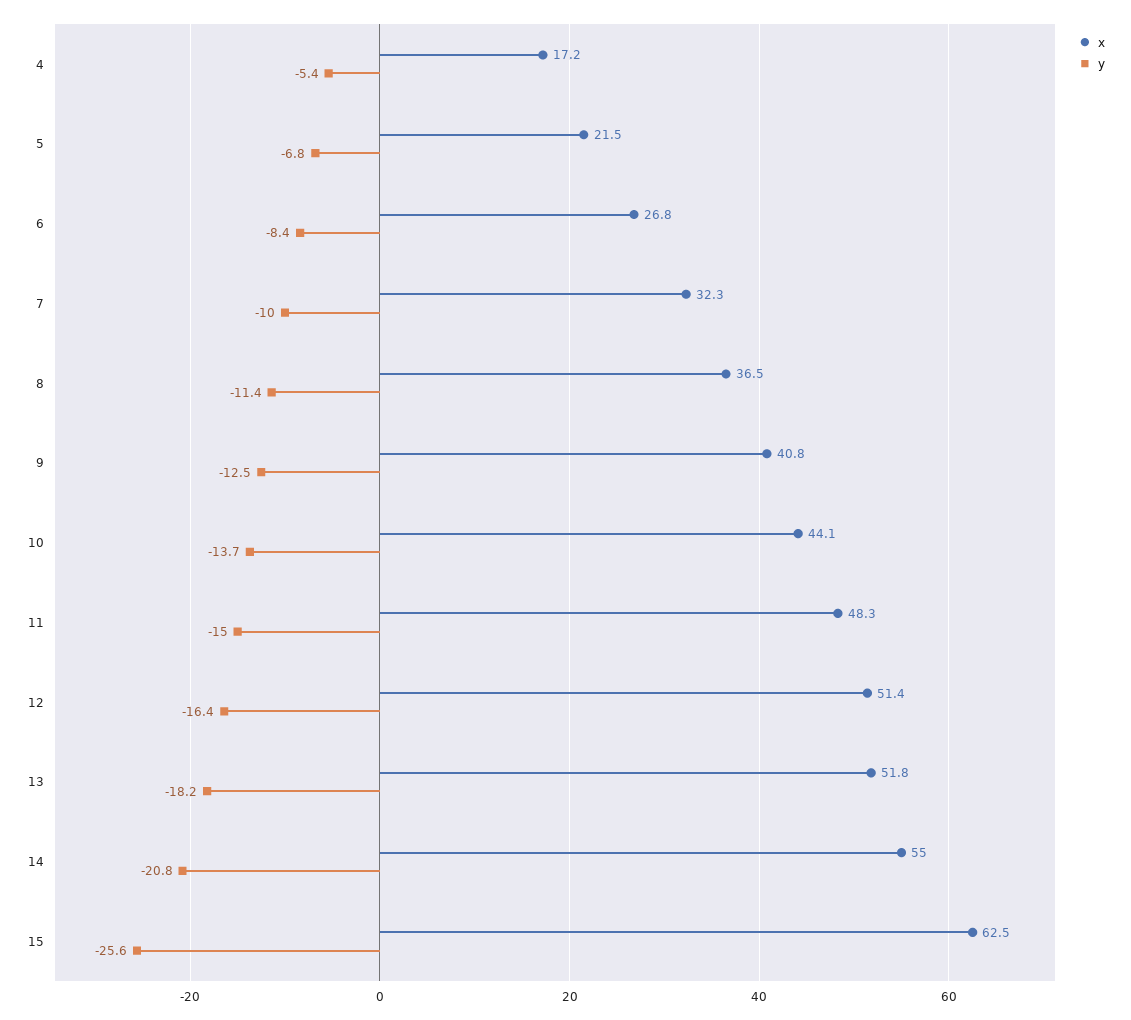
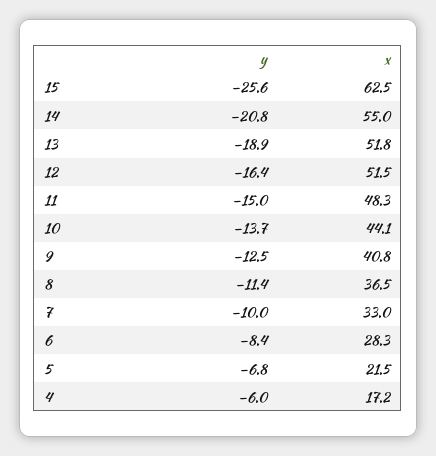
  {
    "x": {
      "4": 17.2,
      "5": 21.5,
-     "6": 26.8,
+     "6": 28.3,
-     "7": 32.3,
+     "7": 33,
      "8": 36.5,
      "9": 40.8,
      "10": 44.1,
      "11": 48.3,
-     "12": 51.4,
+     "12": 51.5,
      "13": 51.8,
      "14": 55,
      "15": 62.5
    },
    "y": {
-     "4": -5.4,
+     "4": -6,
      "5": -6.8,
      "6": -8.4,
      "7": -10,
      "8": -11.4,
      "9": -12.5,
      "10": -13.7,
      "11": -15,
      "12": -16.4,
-     "13": -18.2,
+     "13": -18.9,
      "14": -20.8,
      "15": -25.6
    }
  }

